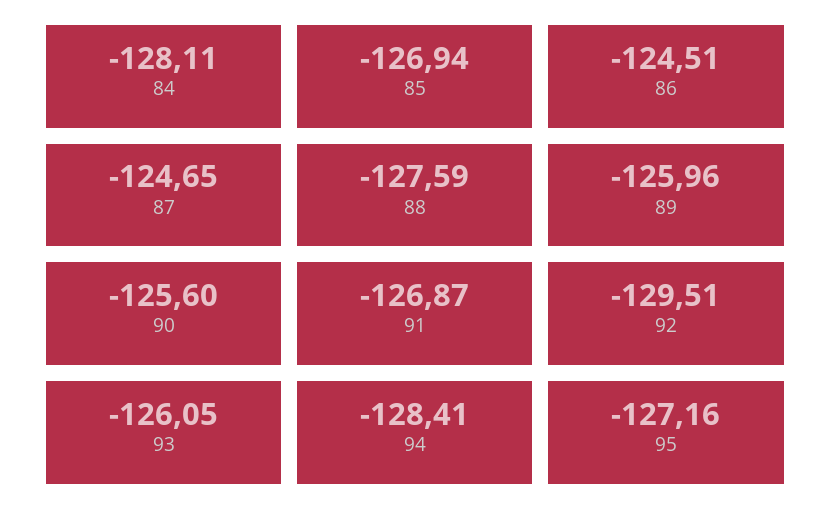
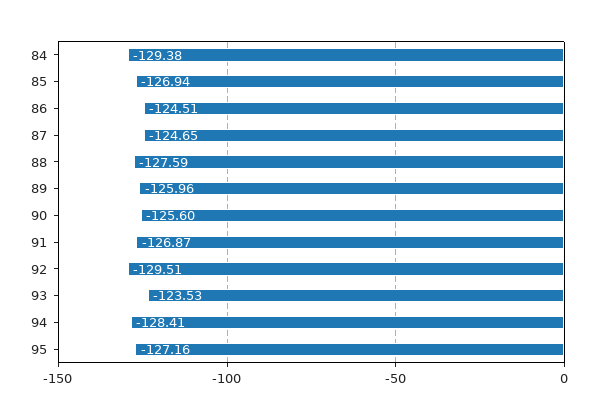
  {
-   "84": -128.11,
+   "84": -129.38,
    "85": -126.94,
    "86": -124.51,
    "87": -124.65,
    "88": -127.59,
    "89": -125.96,
    "90": -125.6,
    "91": -126.87,
    "92": -129.51,
-   "93": -126.05,
+   "93": -123.53,
    "94": -128.41,
    "95": -127.16
  }

